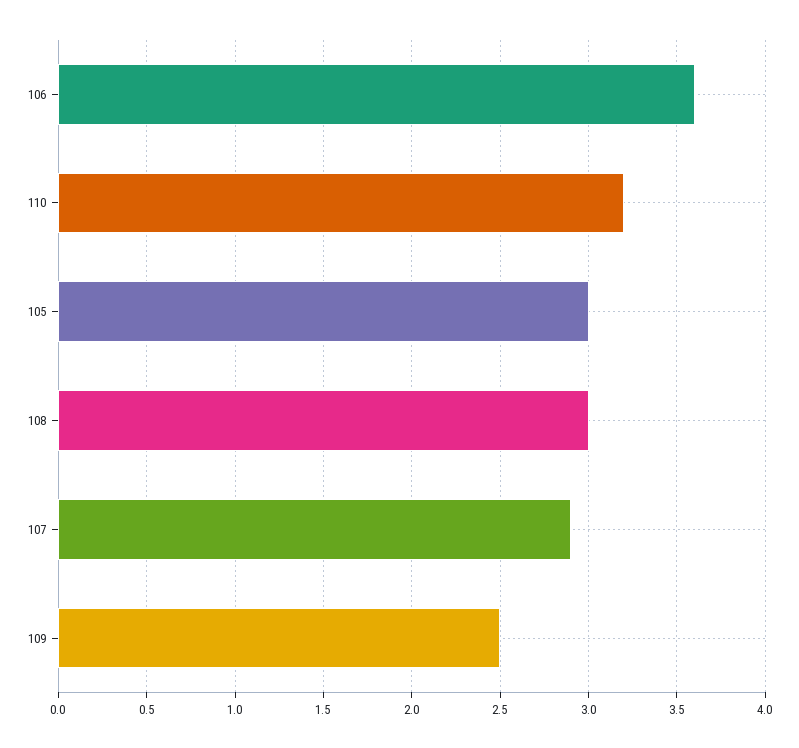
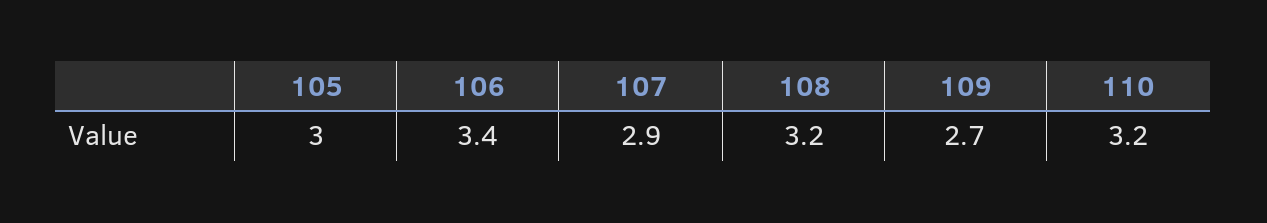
  {
-   "106": 3.6,
+   "106": 3.4,
    "110": 3.2,
    "105": 3,
-   "108": 3,
+   "108": 3.2,
    "107": 2.9,
-   "109": 2.5
+   "109": 2.7
  }

